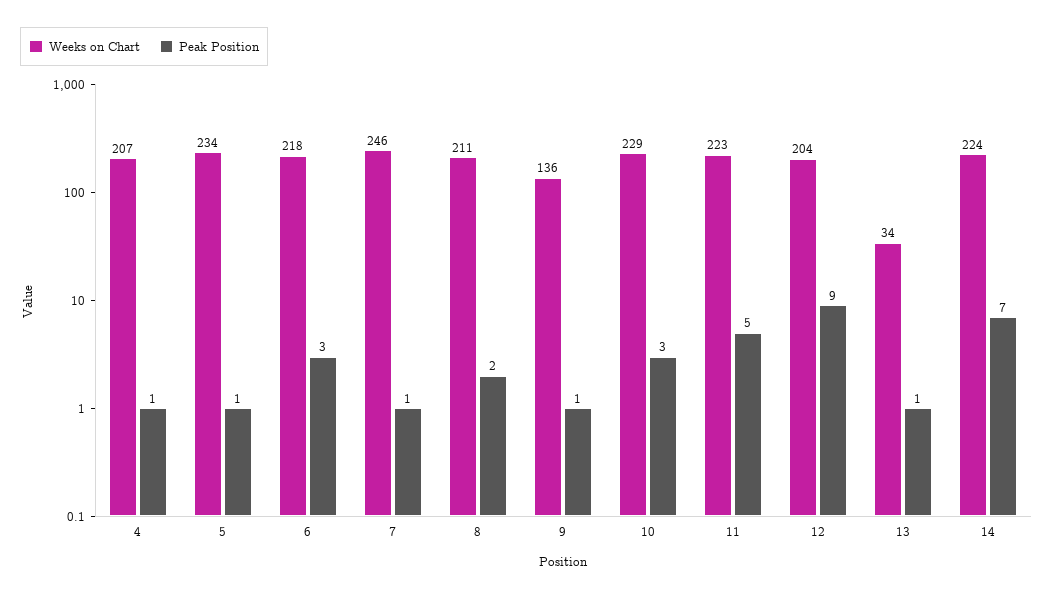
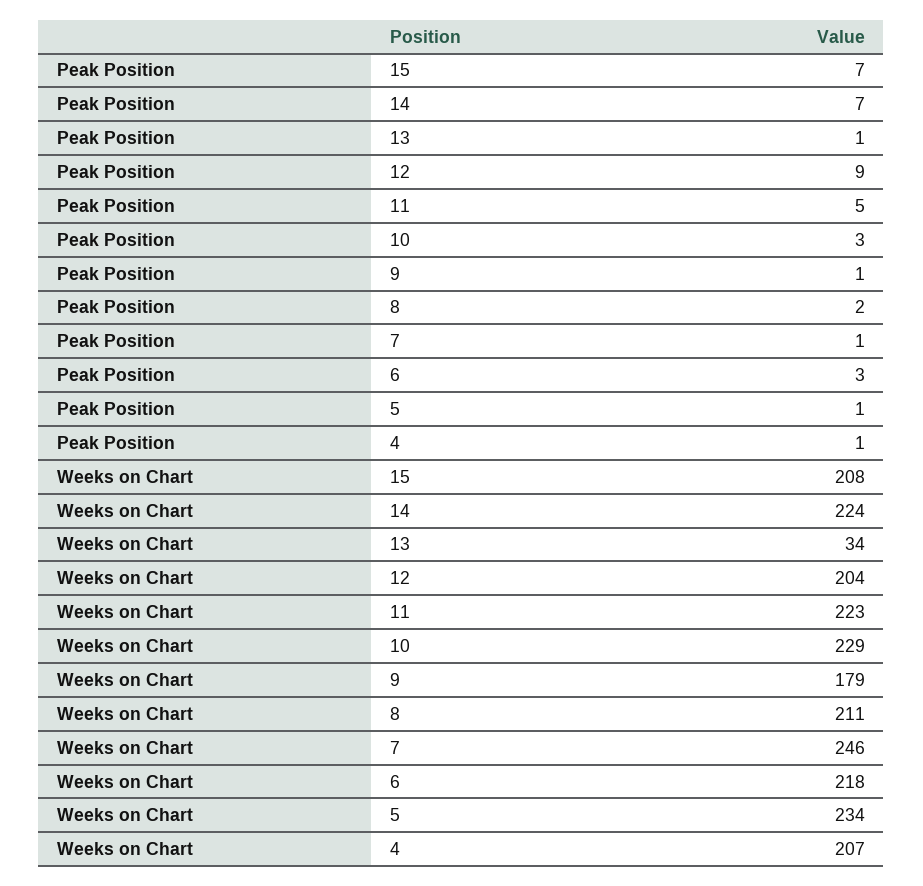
  {
    "Weeks on Chart": {
      "4": 207,
      "5": 234,
      "6": 218,
      "7": 246,
      "8": 211,
-     "9": 136,
+     "9": 179,
      "10": 229,
      "11": 223,
      "12": 204,
      "13": 34,
-     "14": 224
+     "14": 224,
+     "15": 208
    },
    "Peak Position": {
      "4": 1,
      "5": 1,
      "6": 3,
      "7": 1,
      "8": 2,
      "9": 1,
      "10": 3,
      "11": 5,
      "12": 9,
      "13": 1,
-     "14": 7
+     "14": 7,
+     "15": 7
    }
  }

